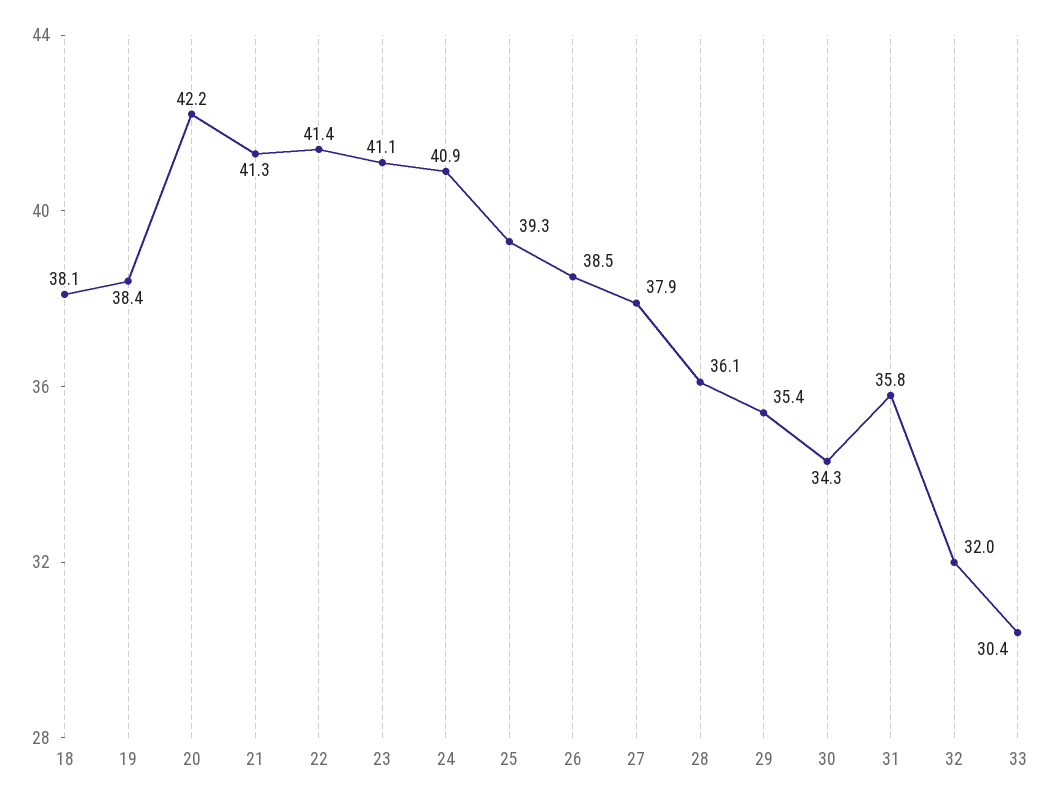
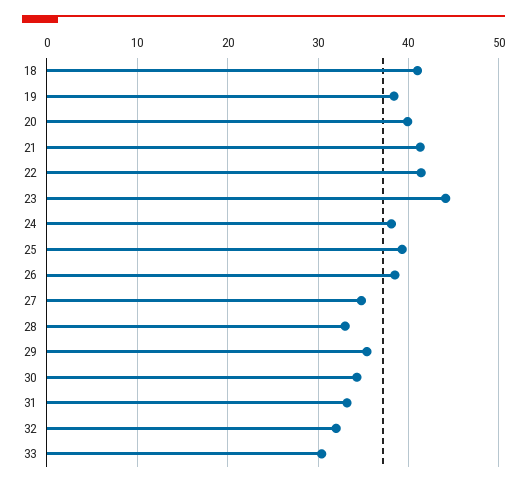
  {
-   "18": 38.1,
+   "18": 41,
    "19": 38.4,
-   "20": 42.2,
+   "20": 40,
    "21": 41.3,
    "22": 41.4,
-   "23": 41.1,
+   "23": 44,
-   "24": 40.9,
+   "24": 38,
    "25": 39.3,
    "26": 38.5,
-   "27": 37.9,
+   "27": 35,
-   "28": 36.1,
+   "28": 33,
    "29": 35.4,
    "30": 34.3,
-   "31": 35.8,
+   "31": 33,
    "32": 32,
    "33": 30.4
  }

